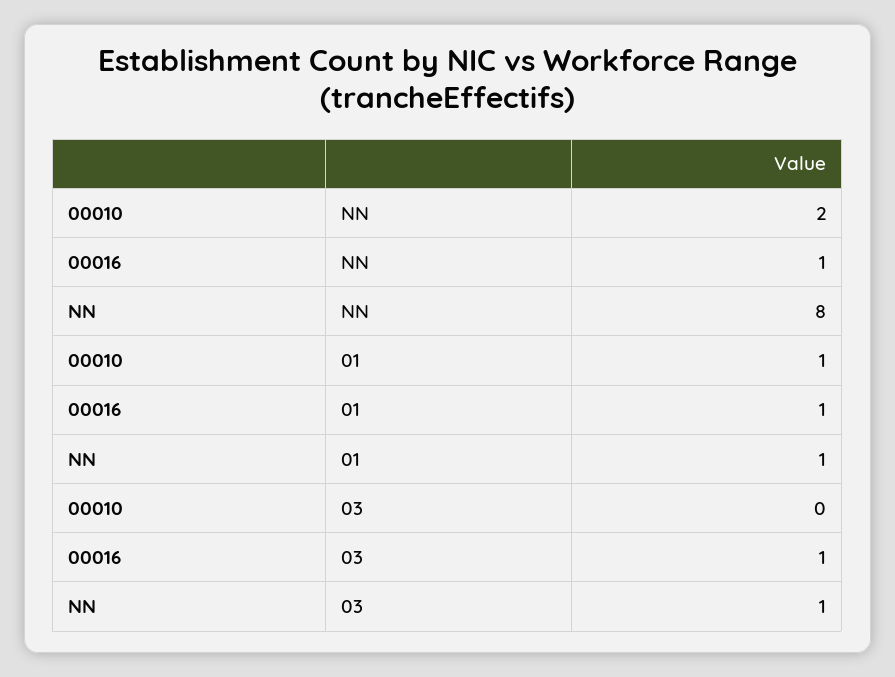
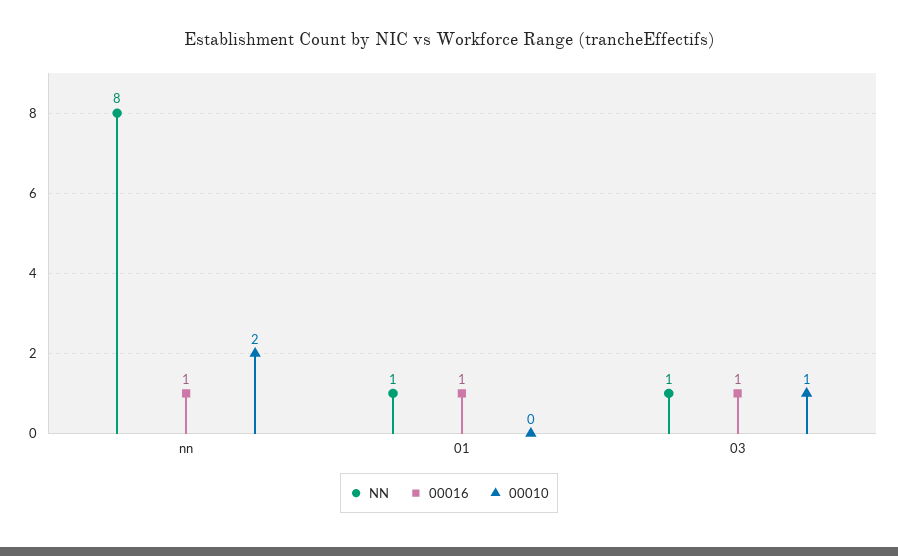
  {
    "00010": {
      "NN": 2,
-     "01": 1,
+     "01": 0,
-     "03": 0
+     "03": 1
    },
    "00016": {
      "NN": 1,
      "01": 1,
      "03": 1
    },
    "NN": {
      "NN": 8,
      "01": 1,
      "03": 1
    }
  }

